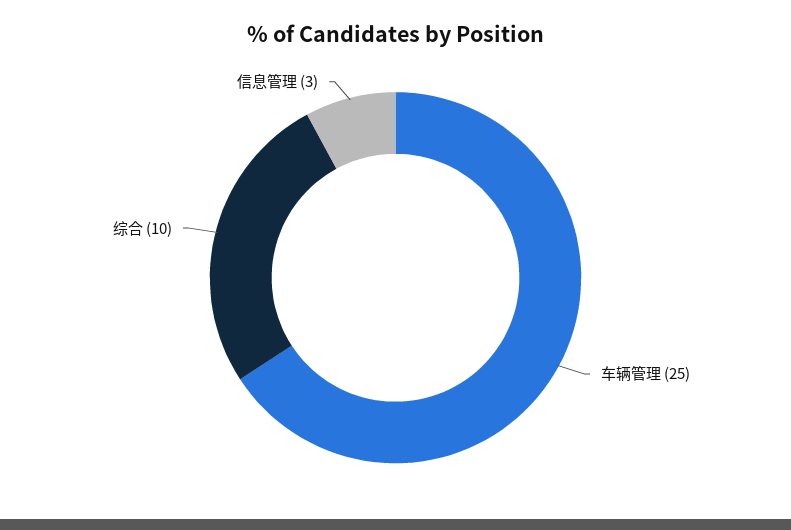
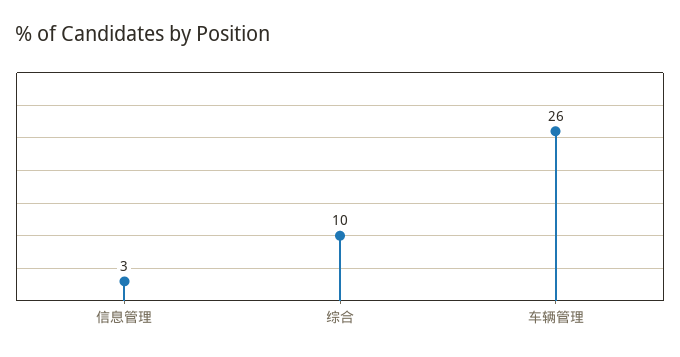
  {
-   "车辆管理": 25,
+   "车辆管理": 26,
    "综合": 10,
    "信息管理": 3
  }

